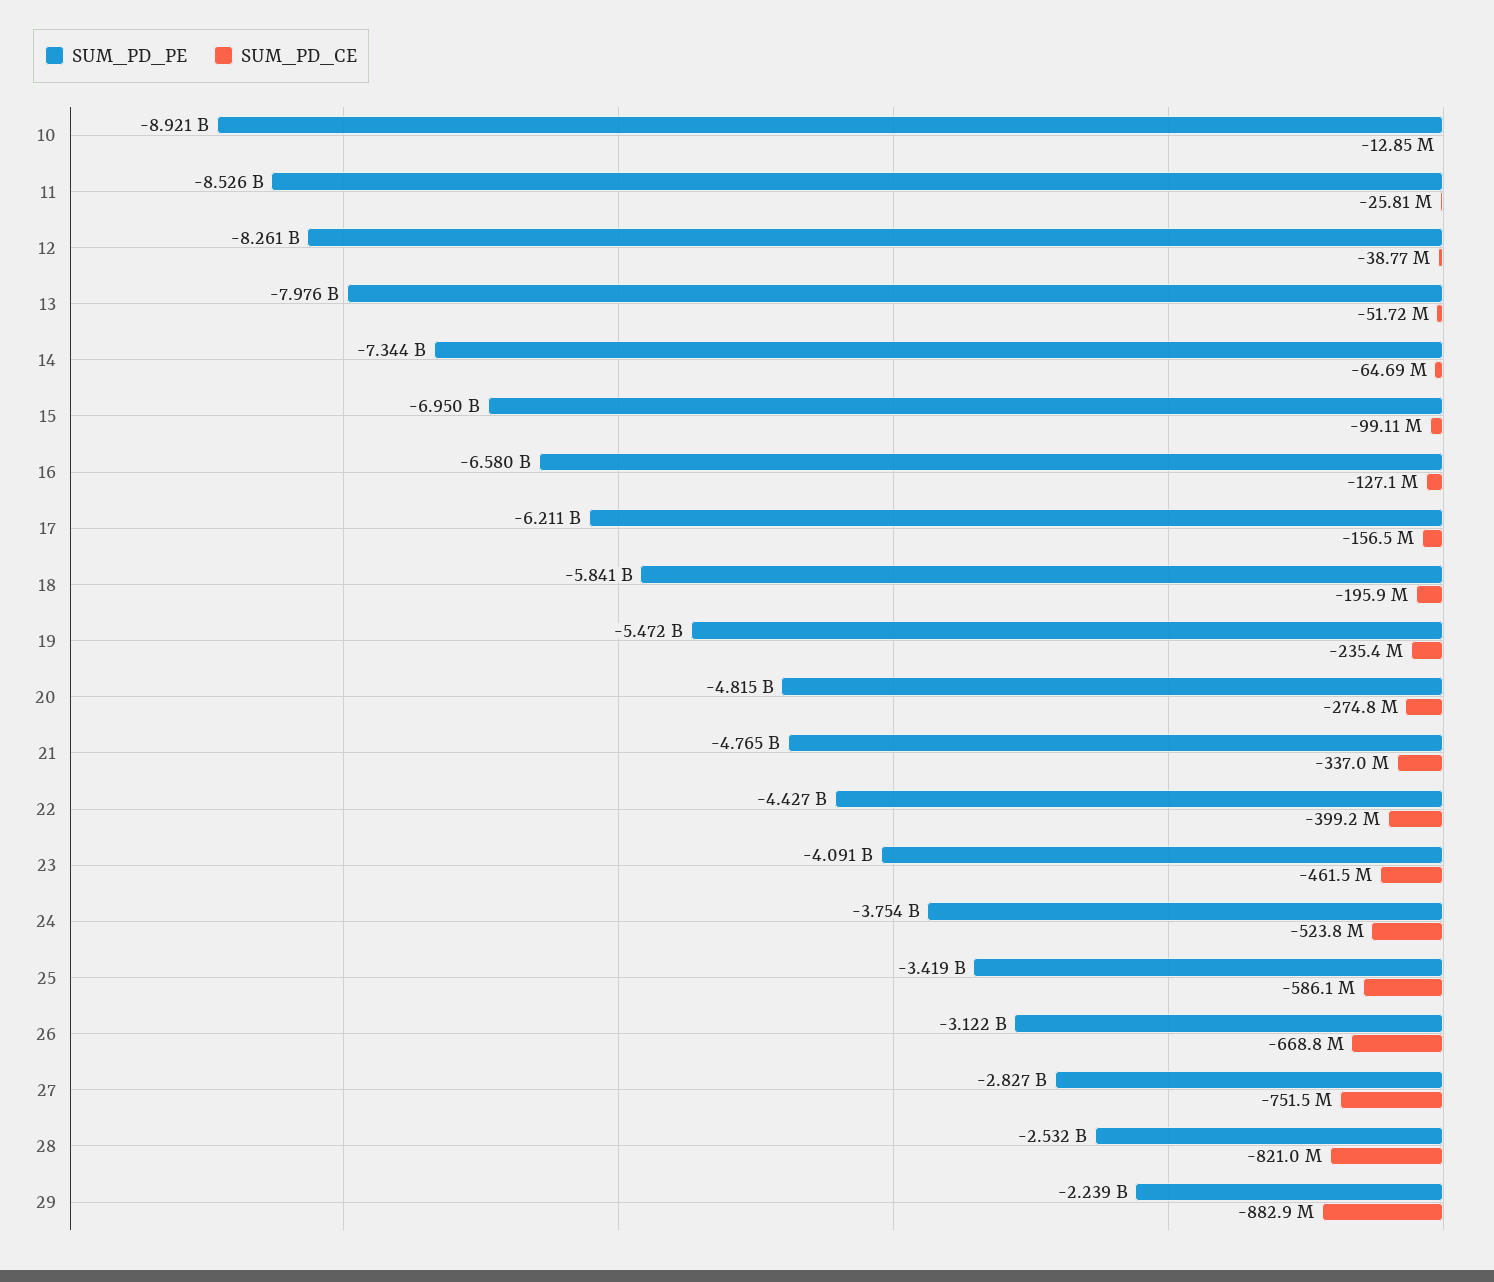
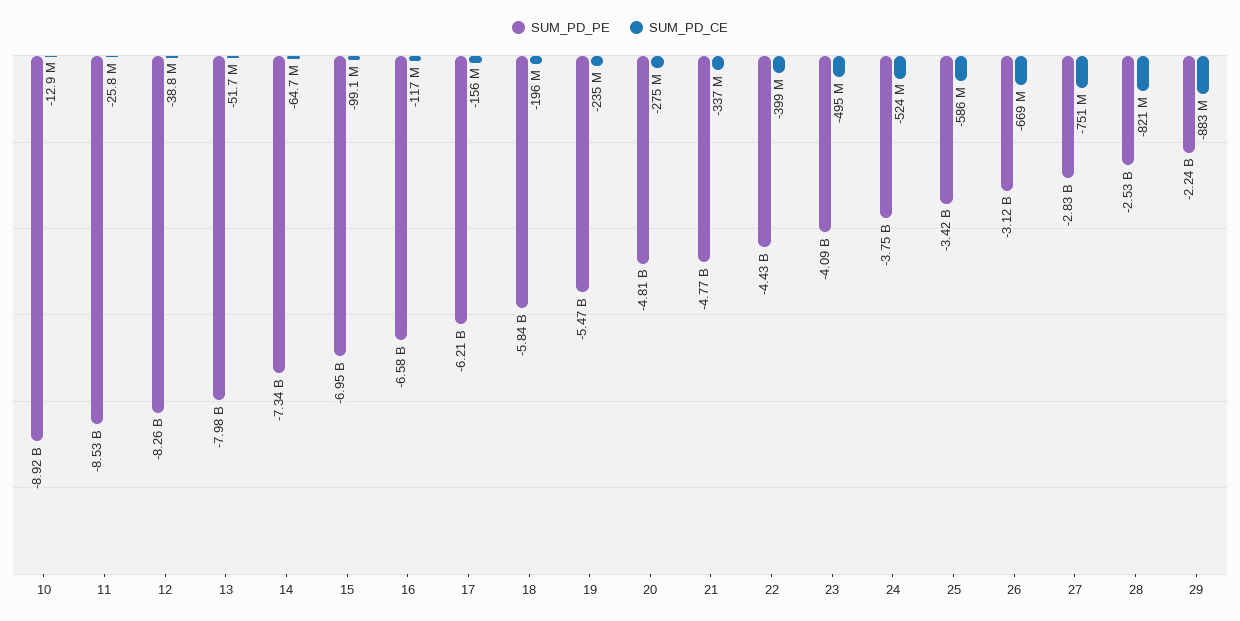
  {
    "SUM_PD_PE": {
      "10": -8921000000,
      "11": -8526000000,
      "12": -8261000000,
      "13": -7976000000,
      "14": -7344000000,
      "15": -6950000000,
      "16": -6580000000,
      "17": -6211000000,
      "18": -5841000000,
      "19": -5472000000,
      "20": -4815000000,
      "21": -4765000000,
      "22": -4427000000,
      "23": -4091000000,
      "24": -3754000000,
      "25": -3419000000,
      "26": -3122000000,
      "27": -2827000000,
      "28": -2532000000,
      "29": -2239000000
    },
    "SUM_PD_CE": {
      "10": -12850000,
      "11": -25810000,
      "12": -38770000,
      "13": -51720000,
      "14": -64690000,
      "15": -99110000,
-     "16": -127100000,
+     "16": -117000000,
      "17": -156500000,
      "18": -195900000,
      "19": -235400000,
      "20": -274800000,
      "21": -337000000,
      "22": -399200000,
-     "23": -461500000,
+     "23": -495000000,
      "24": -523800000,
      "25": -586100000,
      "26": -668800000,
      "27": -751500000,
      "28": -821000000,
      "29": -882900000
    }
  }

